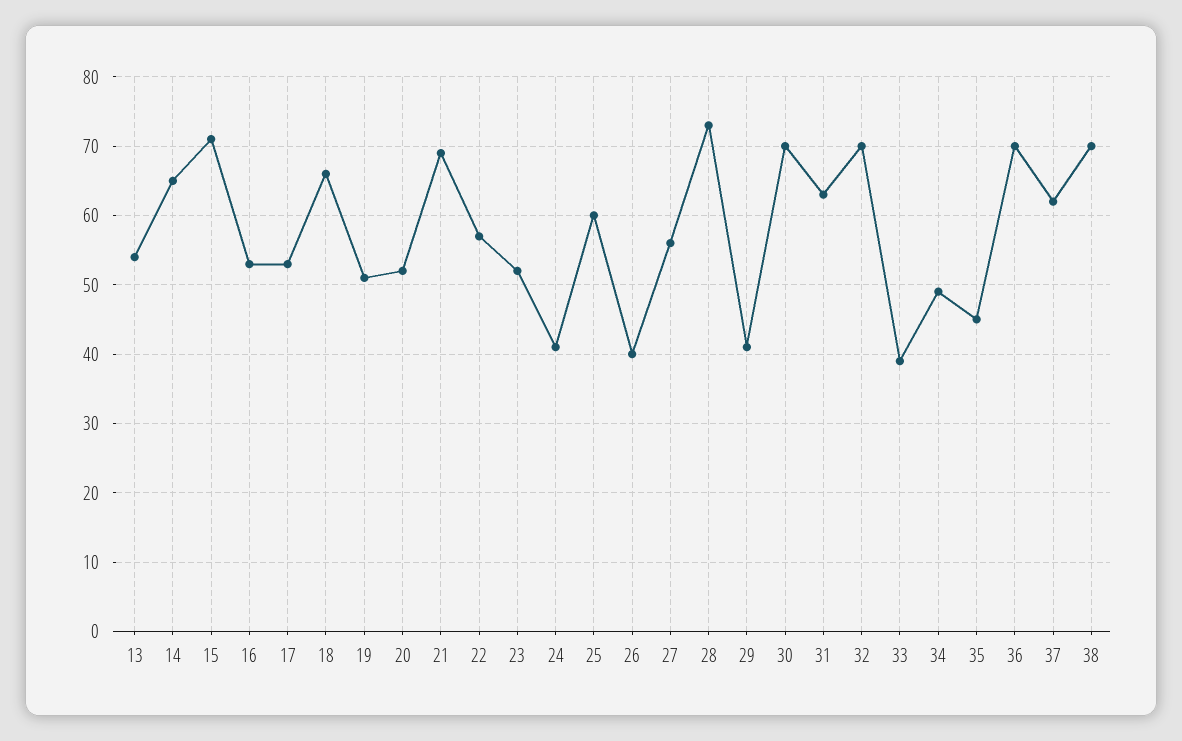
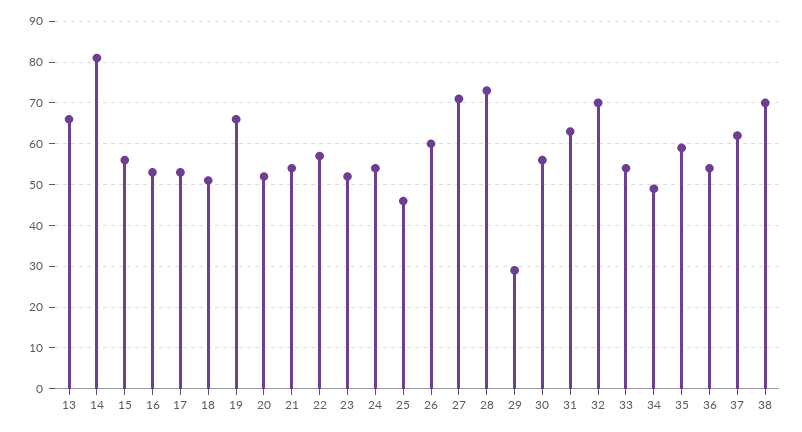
  {
-   "13": 54,
+   "13": 65,
-   "14": 65,
+   "14": 80,
-   "15": 71,
+   "15": 55,
    "16": 53,
    "17": 53,
-   "18": 66,
+   "18": 50,
-   "19": 51,
+   "19": 65,
    "20": 52,
-   "21": 69,
+   "21": 55,
    "22": 57,
    "23": 52,
-   "24": 41,
+   "24": 55,
-   "25": 60,
+   "25": 45,
-   "26": 40,
+   "26": 60,
-   "27": 56,
+   "27": 70,
    "28": 73,
-   "29": 41,
+   "29": 30,
-   "30": 70,
+   "30": 55,
    "31": 63,
    "32": 70,
-   "33": 39,
+   "33": 55,
    "34": 49,
-   "35": 45,
+   "35": 60,
-   "36": 70,
+   "36": 55,
    "37": 62,
    "38": 70
  }

